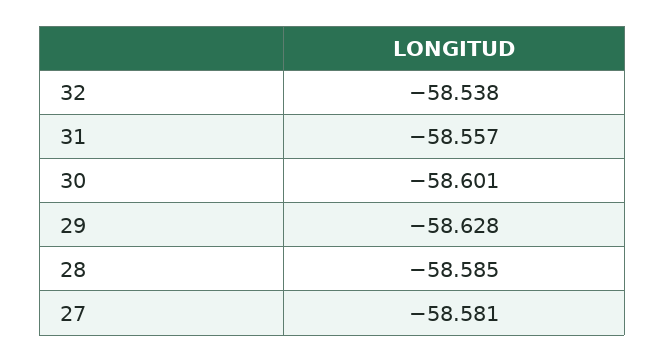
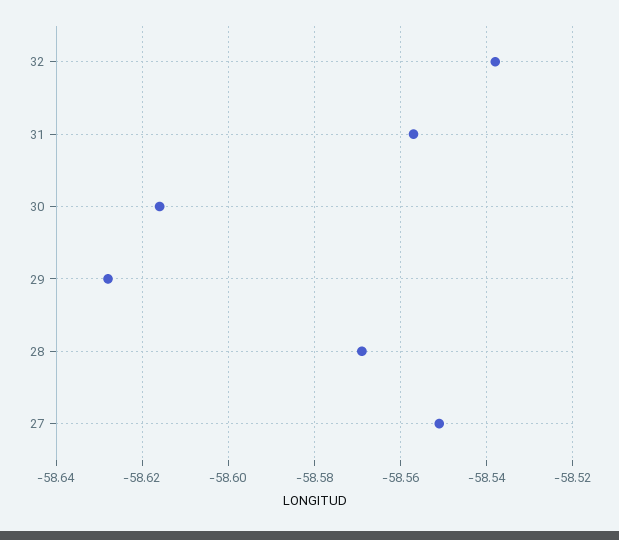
  {
    "32": -58.538,
    "31": -58.557,
-   "30": -58.601,
+   "30": -58.615,
    "29": -58.628,
-   "28": -58.585,
+   "28": -58.57,
-   "27": -58.581
+   "27": -58.55
  }

